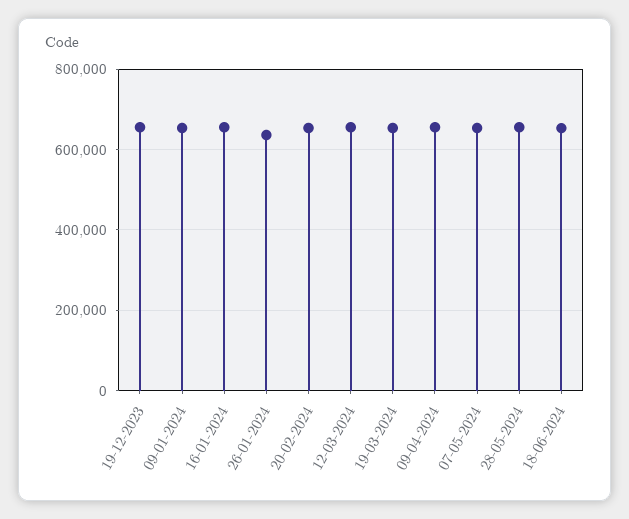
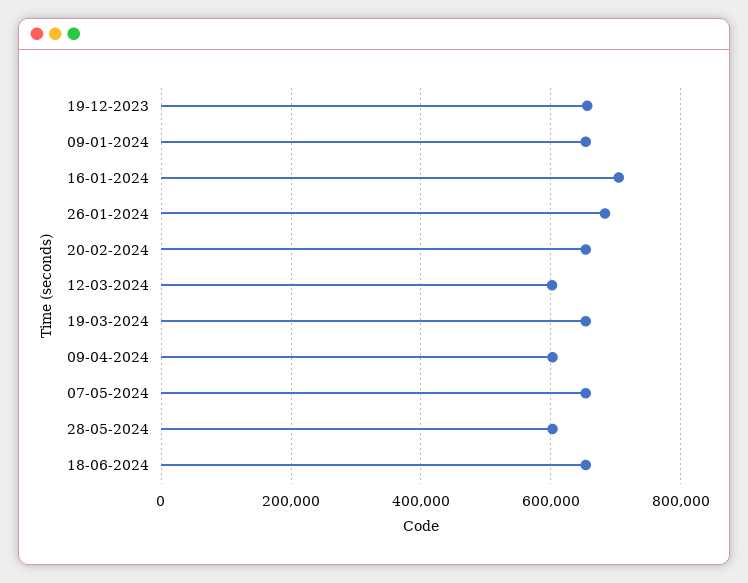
  {
    "19-12-2023": 660000,
    "09-01-2024": 660000,
-   "16-01-2024": 660000,
+   "16-01-2024": 700000,
-   "26-01-2024": 640000,
+   "26-01-2024": 680000,
    "20-02-2024": 660000,
-   "12-03-2024": 660000,
+   "12-03-2024": 600000,
    "19-03-2024": 660000,
-   "09-04-2024": 660000,
+   "09-04-2024": 600000,
    "07-05-2024": 660000,
-   "28-05-2024": 660000,
+   "28-05-2024": 600000,
    "18-06-2024": 660000
  }

